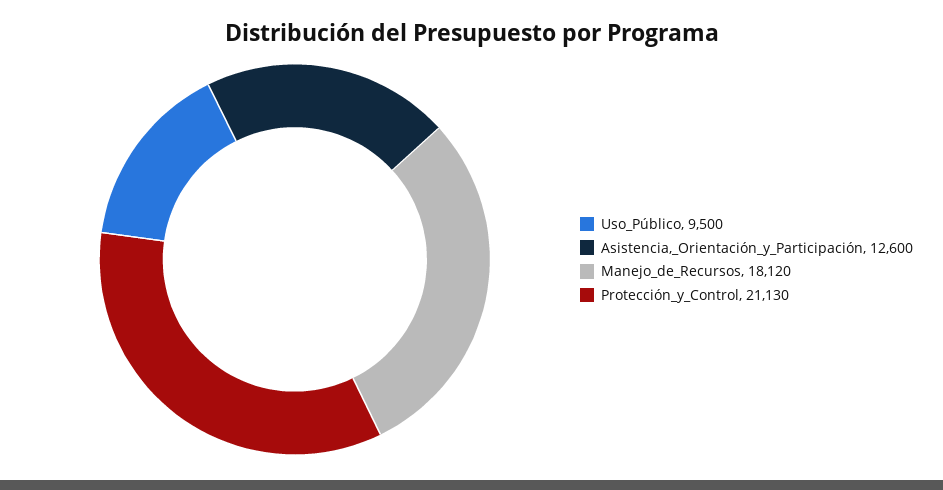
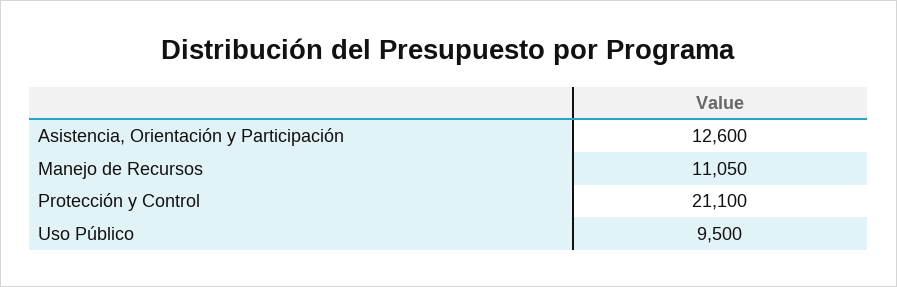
  {
    "Uso_Público": 9500,
    "Asistencia,_Orientación_y_Participación": 12600,
-   "Manejo_de_Recursos": 18120,
+   "Manejo_de_Recursos": 11050,
-   "Protección_y_Control": 21130
+   "Protección_y_Control": 21100
  }

